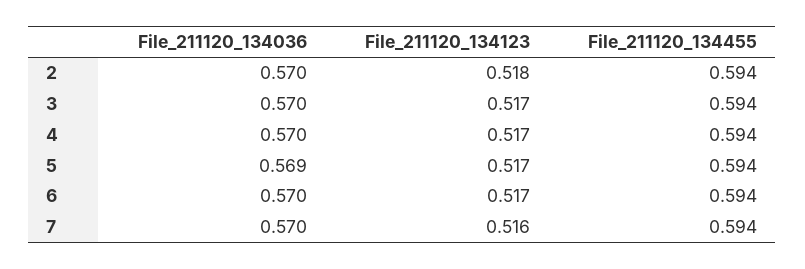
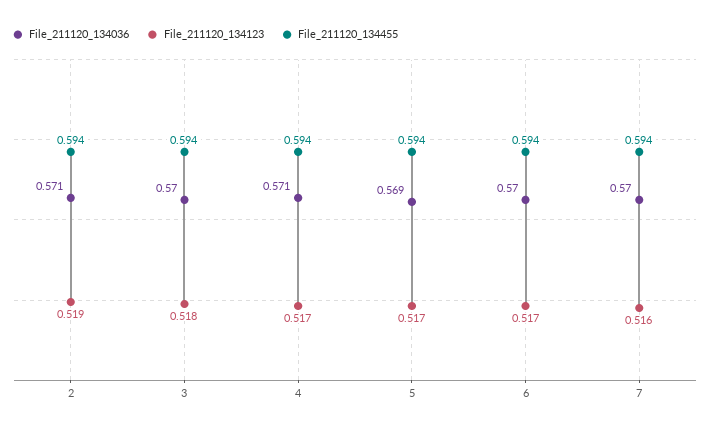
  {
    "File_211120_134036": {
-     "2": 0.57,
+     "2": 0.571,
      "3": 0.57,
-     "4": 0.57,
+     "4": 0.571,
      "5": 0.569,
      "6": 0.57,
      "7": 0.57
    },
    "File_211120_134123": {
-     "2": 0.518,
+     "2": 0.519,
-     "3": 0.517,
+     "3": 0.518,
      "4": 0.517,
      "5": 0.517,
      "6": 0.517,
      "7": 0.516
    },
    "File_211120_134455": {
      "2": 0.594,
      "3": 0.594,
      "4": 0.594,
      "5": 0.594,
      "6": 0.594,
      "7": 0.594
    }
  }

